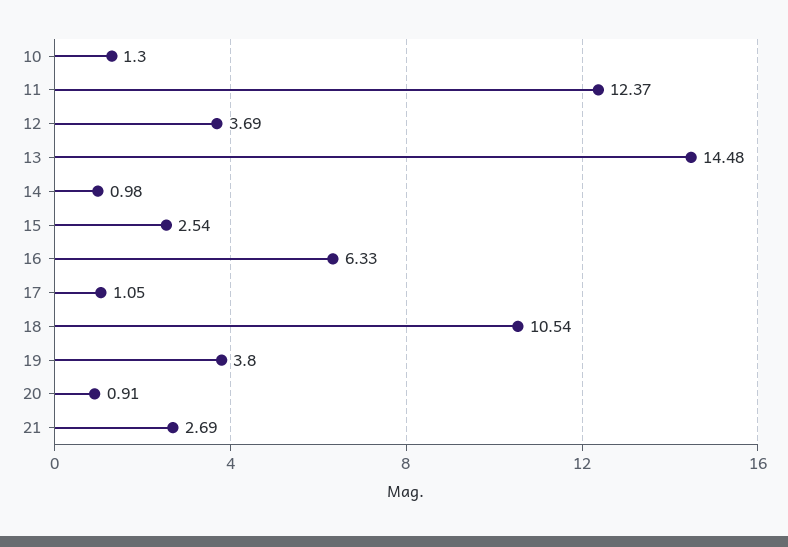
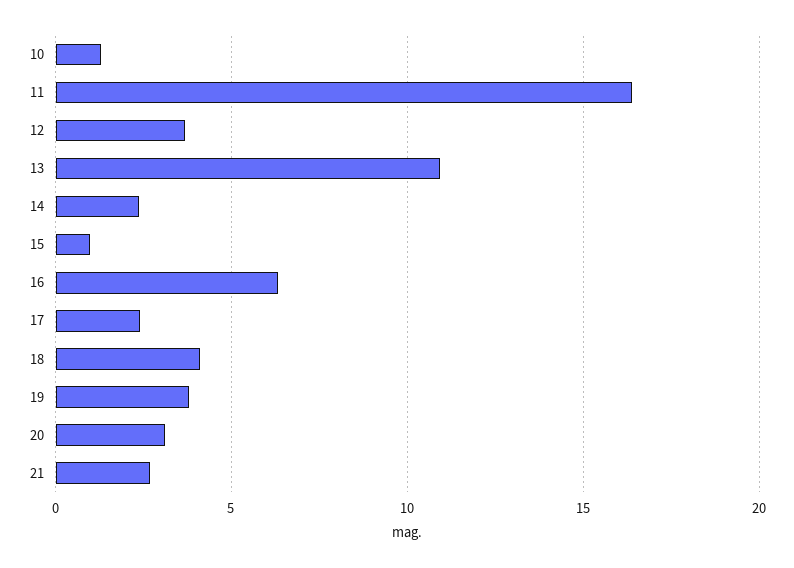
  {
    "10": 1.3,
-   "11": 12.37,
+   "11": 16.5,
    "12": 3.69,
-   "13": 14.48,
+   "13": 11,
-   "14": 0.98,
+   "14": 2.5,
-   "15": 2.54,
+   "15": 1,
    "16": 6.33,
-   "17": 1.05,
+   "17": 2.5,
-   "18": 10.54,
+   "18": 4,
    "19": 3.8,
-   "20": 0.91,
+   "20": 3,
    "21": 2.69
  }

